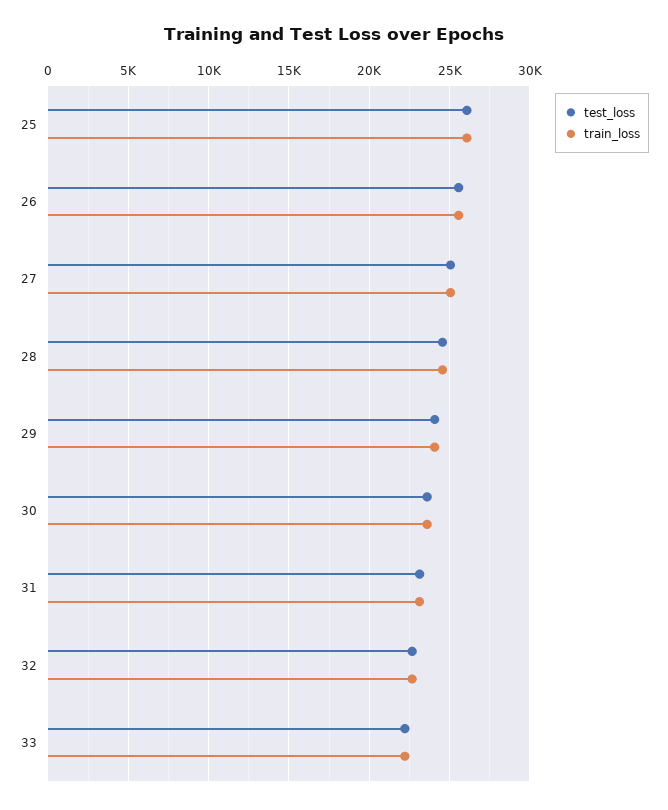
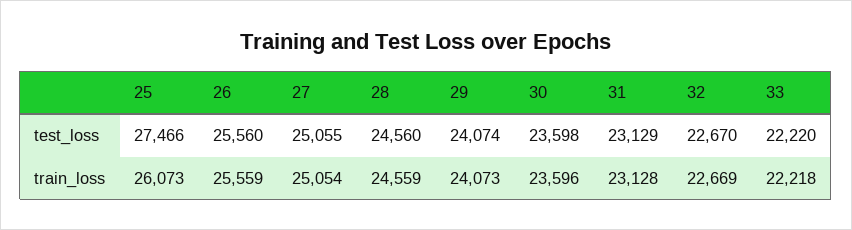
  {
    "test_loss": {
-     "25": 26000,
+     "25": 27466,
      "26": 25560,
      "27": 25055,
      "28": 24560,
      "29": 24074,
      "30": 23598,
      "31": 23129,
      "32": 22670,
      "33": 22220
    },
    "train_loss": {
      "25": 26073,
      "26": 25559,
      "27": 25054,
      "28": 24559,
      "29": 24073,
      "30": 23596,
      "31": 23128,
      "32": 22669,
      "33": 22218
    }
  }

